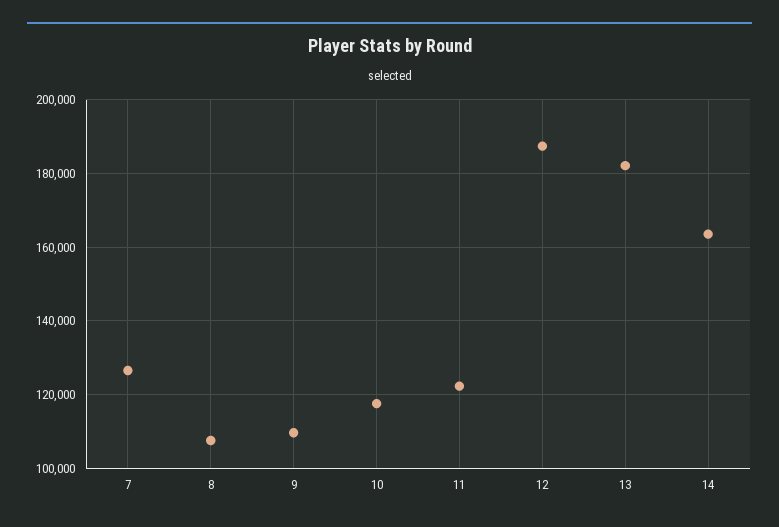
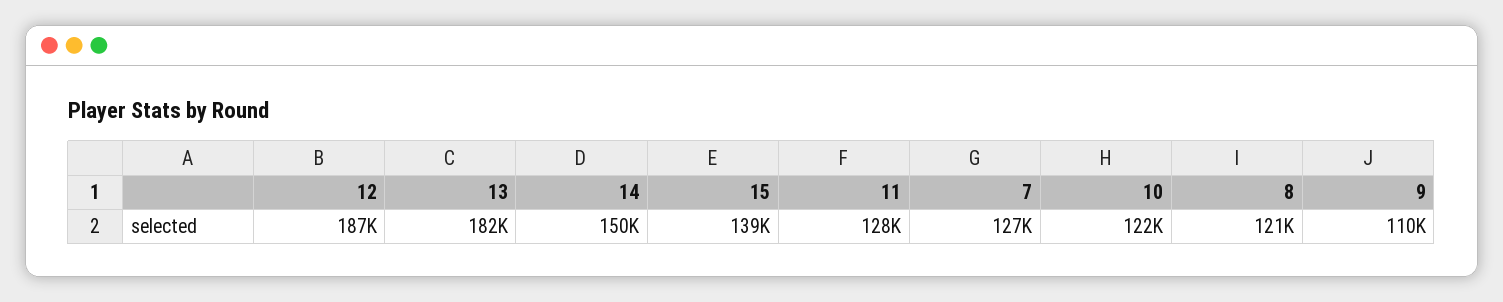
  {
    "7": 127000,
-   "8": 108000,
+   "8": 121000,
    "9": 110000,
-   "10": 118000,
+   "10": 122000,
-   "11": 122000,
+   "11": 128000,
    "12": 187000,
    "13": 182000,
-   "14": 164000
+   "14": 150000,
+   "15": 139000
  }

